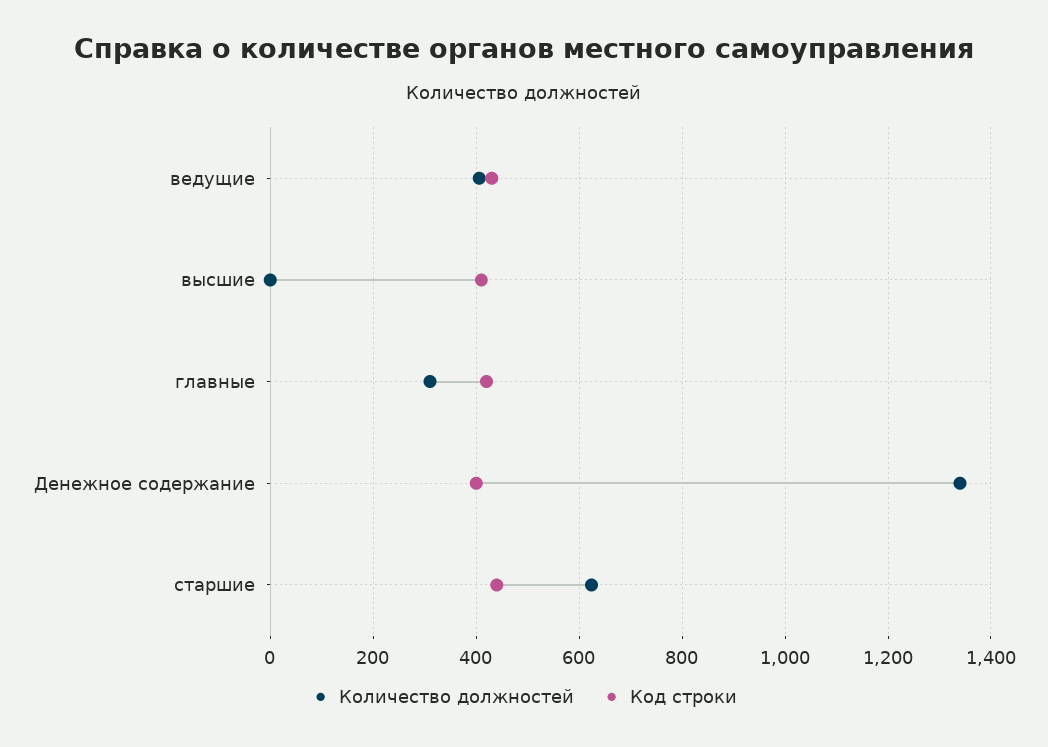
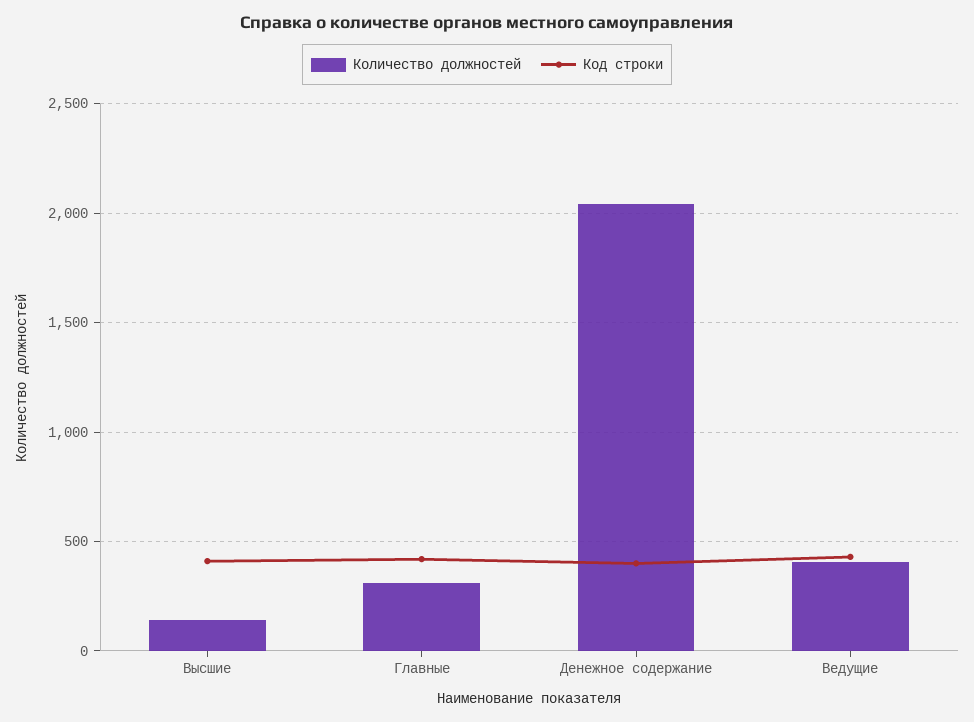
  {
    "Количество должностей": {
      "ведущие": 400,
-     "высшие": 0,
+     "высшие": 150,
      "главные": 320,
-     "Денежное содержание": 1340,
+     "Денежное содержание": 2050
-     "старшие": 620
    },
    "Код строки": {
      "ведущие": 440,
      "высшие": 420,
      "главные": 420,
-     "Денежное содержание": 400,
+     "Денежное содержание": 400
-     "старшие": 440
    }
  }

